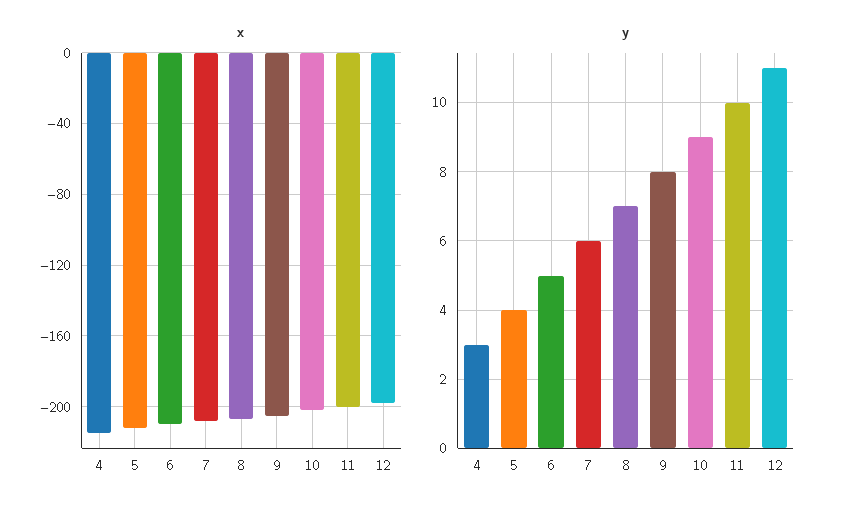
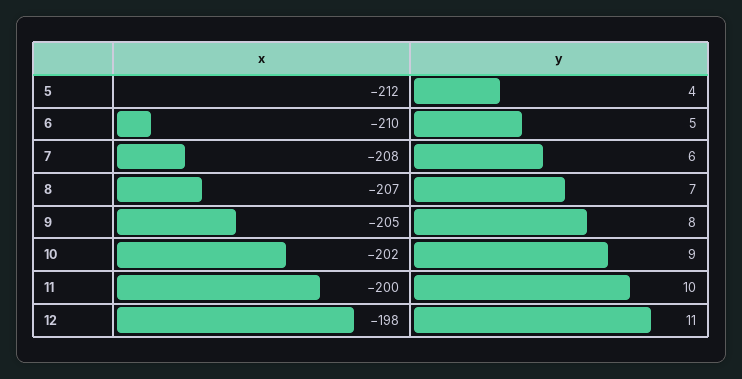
  {
    "x": {
-     "4": -215,
      "5": -212,
      "6": -210,
      "7": -208,
      "8": -207,
      "9": -205,
      "10": -202,
      "11": -200,
      "12": -198
    },
    "y": {
-     "4": 3,
      "5": 4,
      "6": 5,
      "7": 6,
      "8": 7,
      "9": 8,
      "10": 9,
      "11": 10,
      "12": 11
    }
  }

